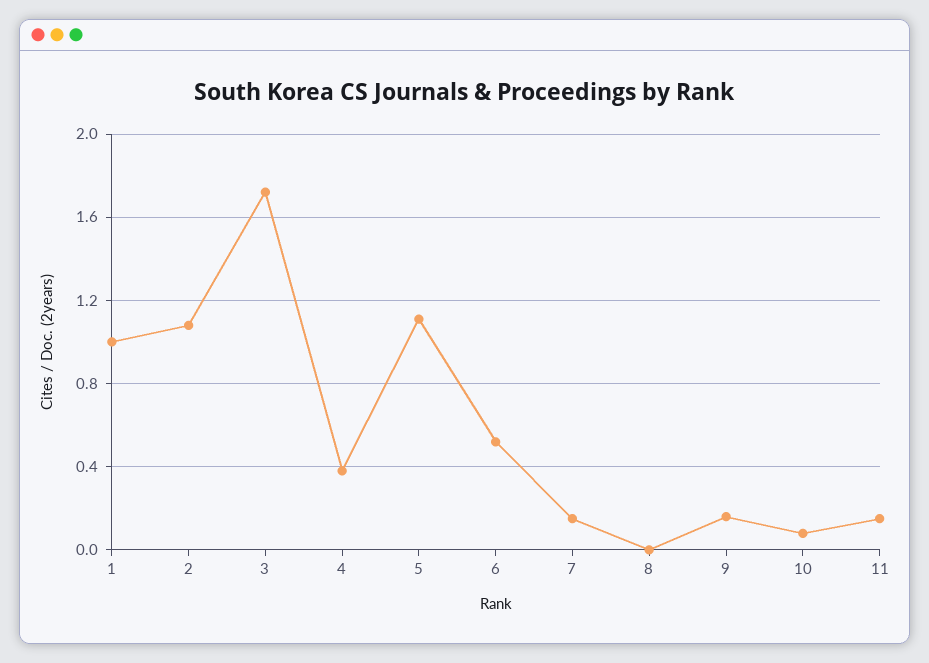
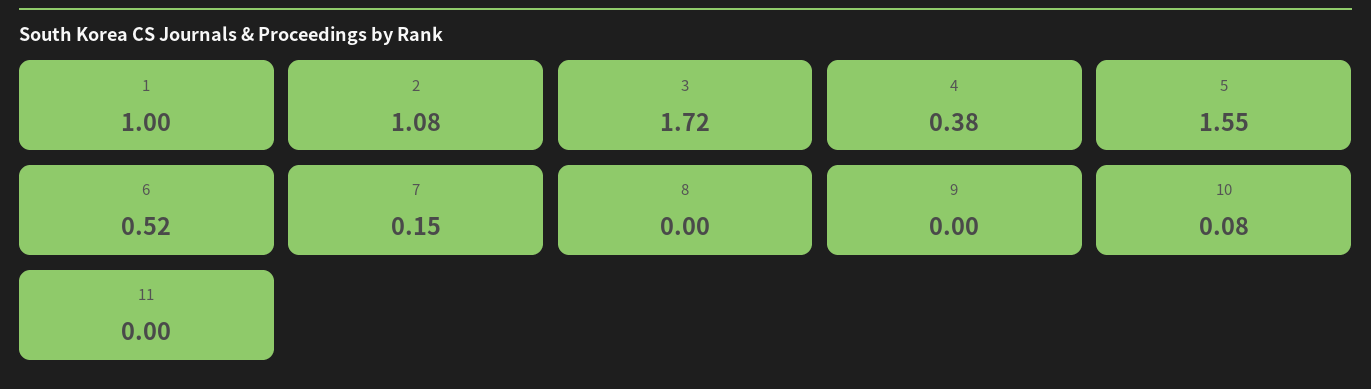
  {
    "1": 1,
    "2": 1.08,
    "3": 1.72,
    "4": 0.38,
-   "5": 1.1,
+   "5": 1.55,
    "6": 0.52,
    "7": 0.15,
    "8": 0,
-   "9": 0.15,
+   "9": 0,
    "10": 0.08,
-   "11": 0.15
+   "11": 0
  }

